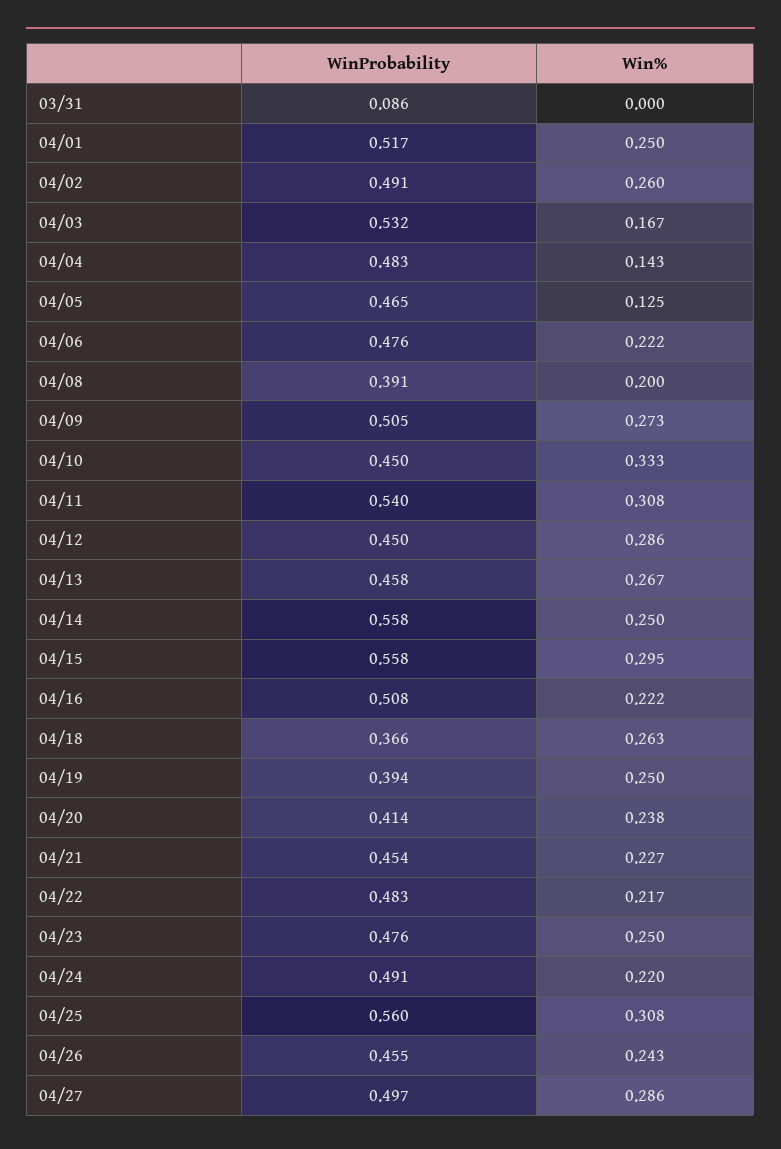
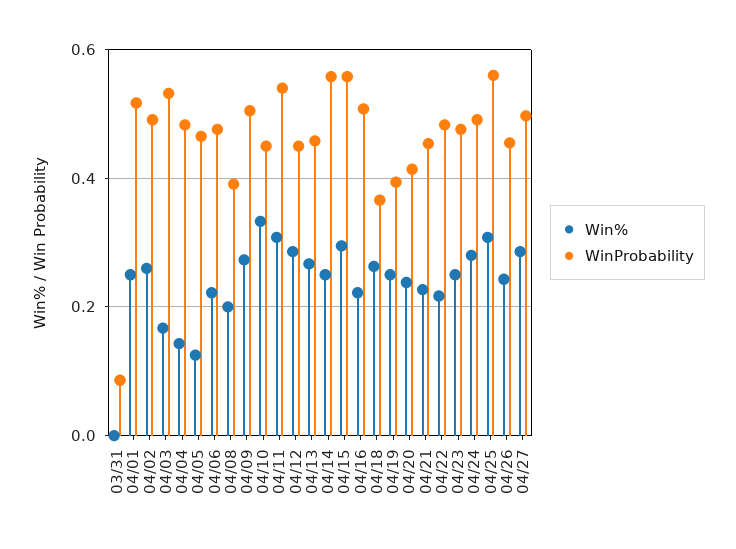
  {
    "WinProbability": {
      "03/31": 0.086,
      "04/01": 0.517,
      "04/02": 0.491,
      "04/03": 0.532,
      "04/04": 0.483,
      "04/05": 0.465,
      "04/06": 0.476,
      "04/08": 0.391,
      "04/09": 0.505,
      "04/10": 0.45,
      "04/11": 0.54,
      "04/12": 0.45,
      "04/13": 0.458,
      "04/14": 0.558,
      "04/15": 0.558,
      "04/16": 0.508,
      "04/18": 0.366,
      "04/19": 0.394,
      "04/20": 0.414,
      "04/21": 0.454,
      "04/22": 0.483,
      "04/23": 0.476,
      "04/24": 0.491,
      "04/25": 0.56,
      "04/26": 0.455,
      "04/27": 0.497
    },
    "Win%": {
      "03/31": 0,
      "04/01": 0.25,
      "04/02": 0.26,
      "04/03": 0.167,
      "04/04": 0.143,
      "04/05": 0.125,
      "04/06": 0.222,
      "04/08": 0.2,
      "04/09": 0.273,
      "04/10": 0.333,
      "04/11": 0.308,
      "04/12": 0.286,
      "04/13": 0.267,
      "04/14": 0.25,
      "04/15": 0.295,
      "04/16": 0.222,
      "04/18": 0.263,
      "04/19": 0.25,
      "04/20": 0.238,
      "04/21": 0.227,
      "04/22": 0.217,
      "04/23": 0.25,
-     "04/24": 0.22,
+     "04/24": 0.28,
      "04/25": 0.308,
      "04/26": 0.243,
      "04/27": 0.286
    }
  }

